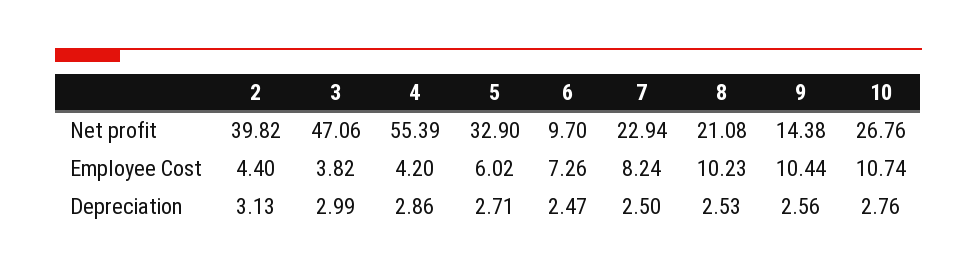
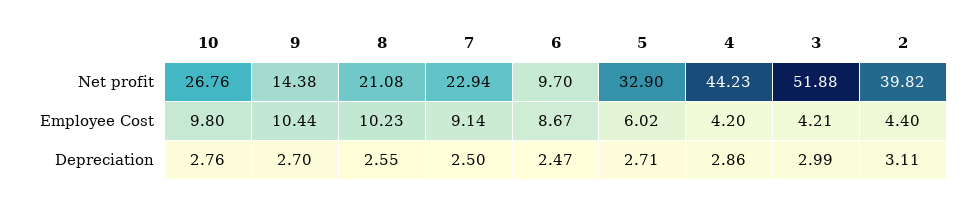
  {
    "2": {
      "Net profit": 39.82,
      "Employee Cost": 4.4,
-     "Depreciation": 3.13
+     "Depreciation": 3.11
    },
    "3": {
-     "Net profit": 47.06,
+     "Net profit": 51.88,
-     "Employee Cost": 3.82,
+     "Employee Cost": 4.21,
      "Depreciation": 2.99
    },
    "4": {
-     "Net profit": 55.39,
+     "Net profit": 44.23,
      "Employee Cost": 4.2,
      "Depreciation": 2.86
    },
    "5": {
      "Net profit": 32.9,
      "Employee Cost": 6.02,
      "Depreciation": 2.71
    },
    "6": {
      "Net profit": 9.7,
-     "Employee Cost": 7.26,
+     "Employee Cost": 8.67,
      "Depreciation": 2.47
    },
    "7": {
      "Net profit": 22.94,
-     "Employee Cost": 8.24,
+     "Employee Cost": 9.14,
      "Depreciation": 2.5
    },
    "8": {
      "Net profit": 21.08,
      "Employee Cost": 10.23,
-     "Depreciation": 2.53
+     "Depreciation": 2.55
    },
    "9": {
      "Net profit": 14.38,
      "Employee Cost": 10.44,
-     "Depreciation": 2.56
+     "Depreciation": 2.7
    },
    "10": {
      "Net profit": 26.76,
-     "Employee Cost": 10.74,
+     "Employee Cost": 9.8,
      "Depreciation": 2.76
    }
  }

